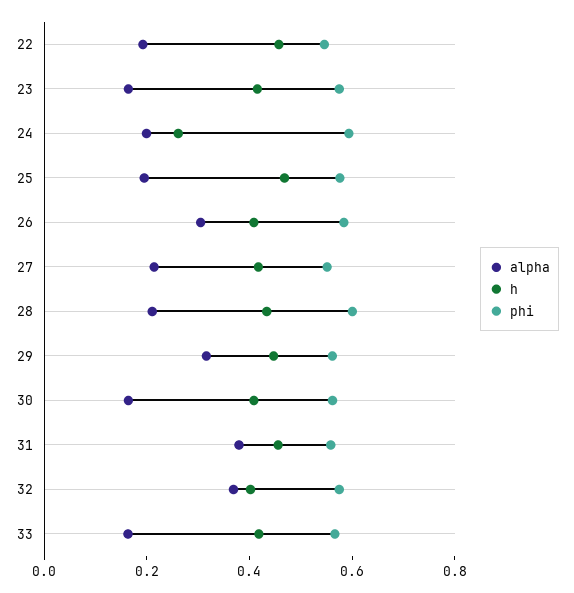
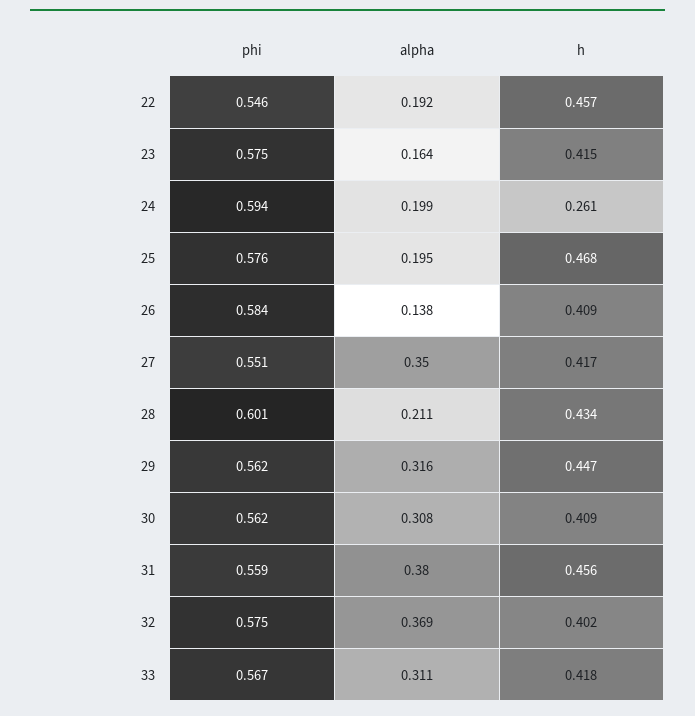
  {
    "alpha": {
      "22": 0.192,
      "23": 0.164,
      "24": 0.199,
      "25": 0.195,
-     "26": 0.3,
+     "26": 0.138,
-     "27": 0.2,
+     "27": 0.35,
      "28": 0.211,
      "29": 0.316,
-     "30": 0.15,
+     "30": 0.308,
      "31": 0.38,
      "32": 0.369,
-     "33": 0.15
+     "33": 0.311
    },
    "h": {
      "22": 0.457,
      "23": 0.415,
      "24": 0.261,
      "25": 0.468,
      "26": 0.409,
      "27": 0.417,
      "28": 0.434,
      "29": 0.447,
      "30": 0.409,
      "31": 0.456,
      "32": 0.402,
      "33": 0.418
    },
    "phi": {
      "22": 0.546,
      "23": 0.575,
      "24": 0.594,
      "25": 0.576,
      "26": 0.584,
      "27": 0.551,
      "28": 0.601,
      "29": 0.562,
      "30": 0.562,
      "31": 0.559,
      "32": 0.575,
      "33": 0.567
    }
  }

